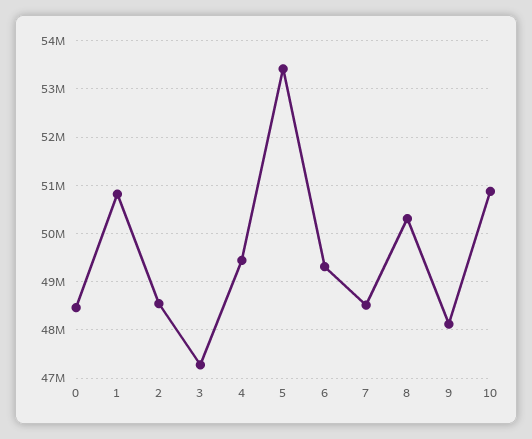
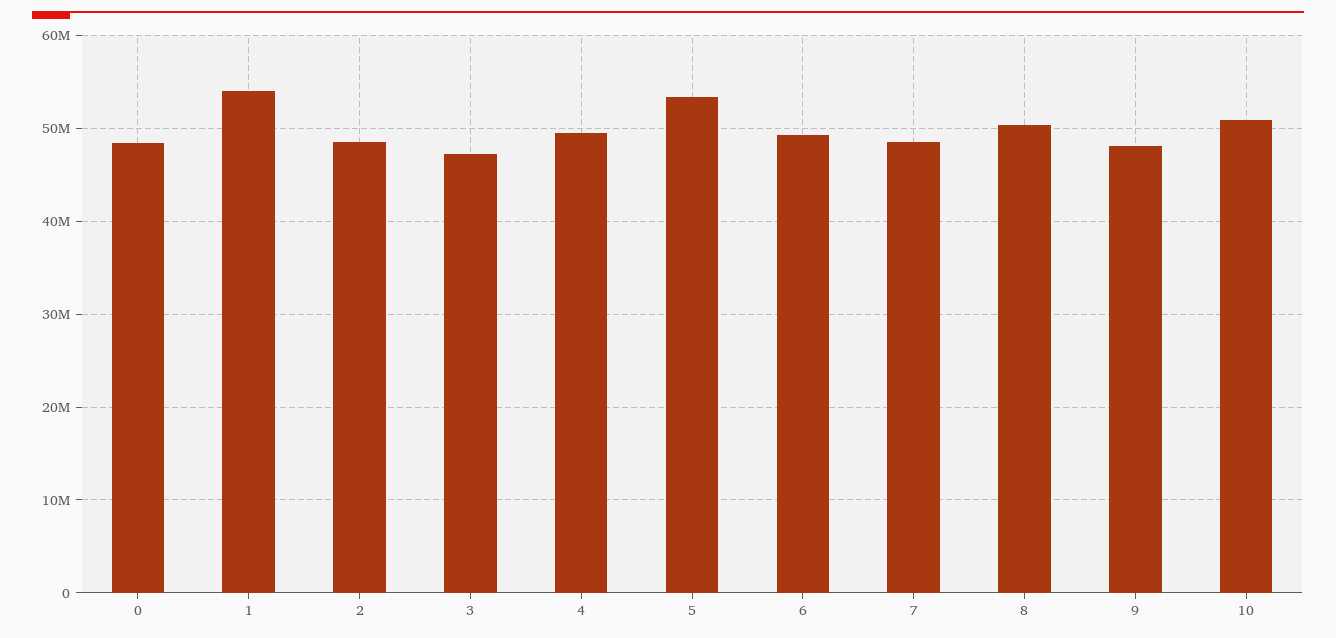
  {
    "0": 48400000,
-   "1": 50800000,
+   "1": 54000000,
    "2": 48600000,
    "3": 47200000,
    "4": 49400000,
    "5": 53400000,
    "6": 49400000,
    "7": 48600000,
    "8": 50400000,
    "9": 48200000,
    "10": 50800000
  }

